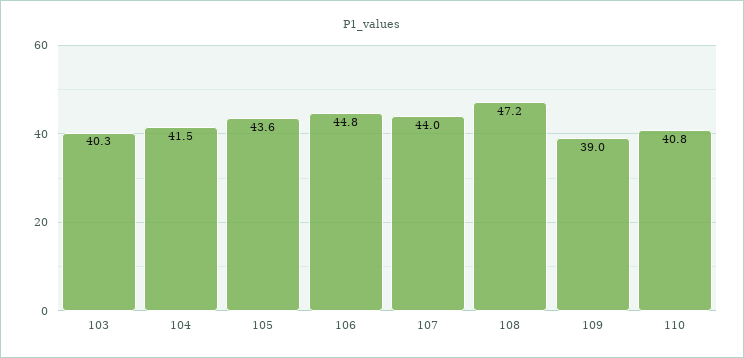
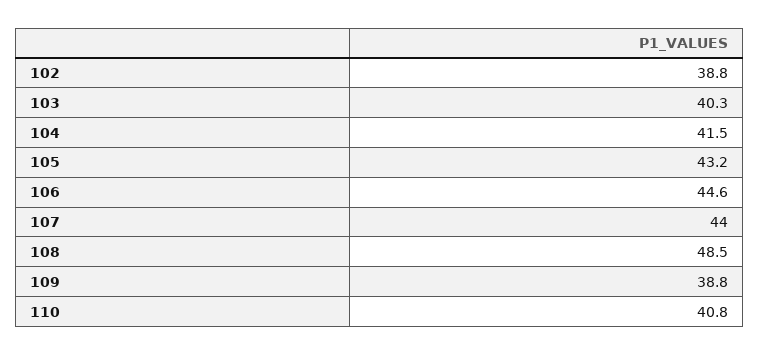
  {
    "103": 40.3,
    "104": 41.5,
-   "105": 43.6,
+   "105": 43.2,
-   "106": 44.8,
+   "106": 44.6,
    "107": 44,
-   "108": 47.2,
+   "108": 48.5,
-   "109": 39,
+   "109": 38.8,
-   "110": 40.8
+   "110": 40.8,
+   "102": 38.8
  }

